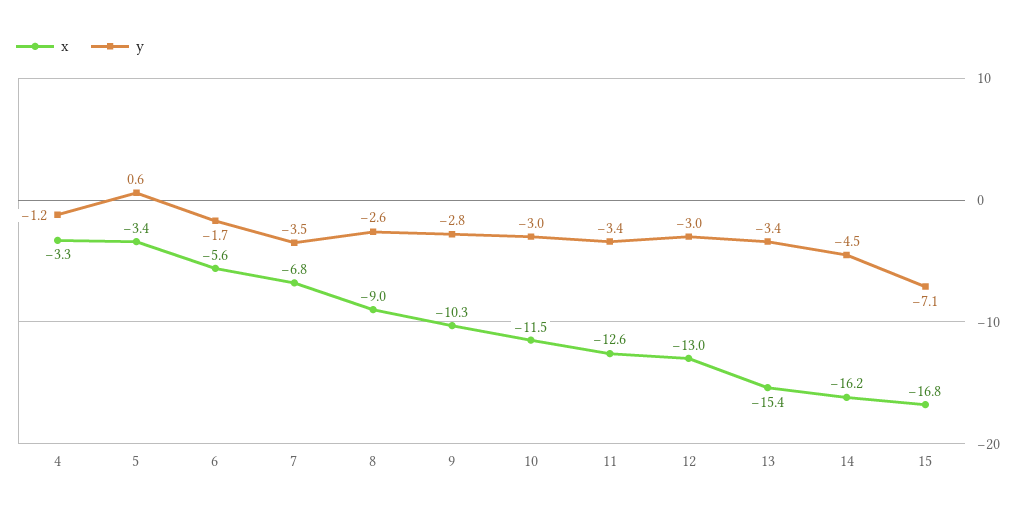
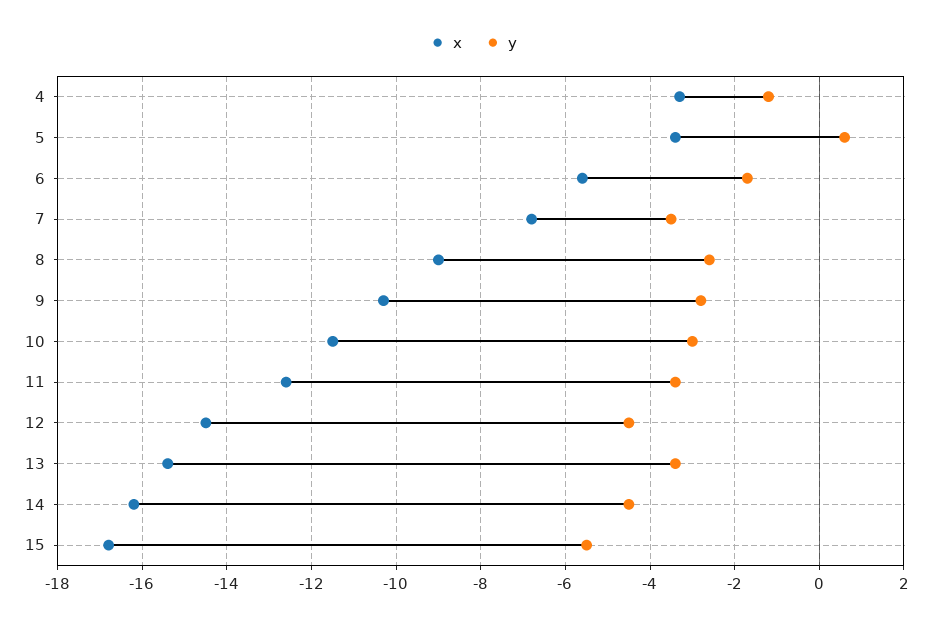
  {
    "x": {
      "4": -3.3,
      "5": -3.4,
      "6": -5.6,
      "7": -6.8,
      "8": -9,
      "9": -10.3,
      "10": -11.5,
      "11": -12.6,
-     "12": -13,
+     "12": -14.5,
      "13": -15.4,
      "14": -16.2,
      "15": -16.8
    },
    "y": {
      "4": -1.2,
      "5": 0.6,
      "6": -1.7,
      "7": -3.5,
      "8": -2.6,
      "9": -2.8,
      "10": -3,
      "11": -3.4,
-     "12": -3,
+     "12": -4.5,
      "13": -3.4,
      "14": -4.5,
-     "15": -7.1
+     "15": -5.5
    }
  }

